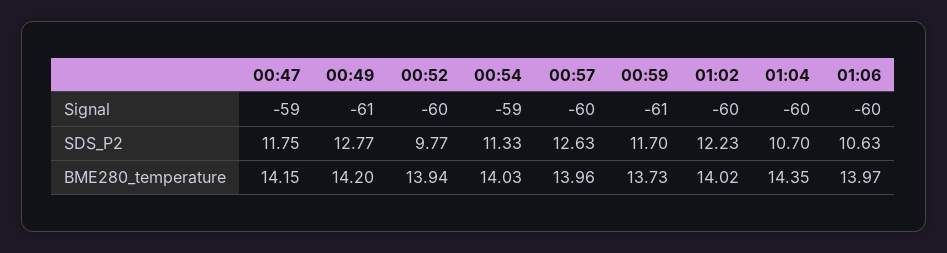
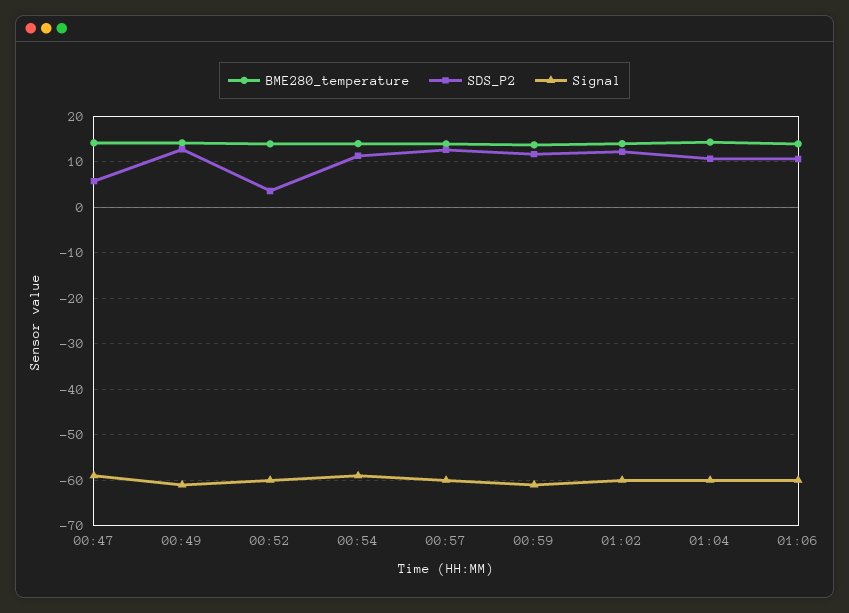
  {
    "Signal": {
      "00:47": -59,
      "00:49": -61,
      "00:52": -60,
      "00:54": -59,
      "00:57": -60,
      "00:59": -61,
      "01:02": -60,
      "01:04": -60,
      "01:06": -60
    },
    "SDS_P2": {
-     "00:47": 11.75,
+     "00:47": 6,
      "00:49": 12.77,
-     "00:52": 9.77,
+     "00:52": 4,
      "00:54": 11.33,
      "00:57": 12.63,
      "00:59": 11.7,
      "01:02": 12.23,
      "01:04": 10.7,
      "01:06": 10.63
    },
    "BME280_temperature": {
      "00:47": 14.15,
      "00:49": 14.2,
      "00:52": 13.94,
      "00:54": 14.03,
      "00:57": 13.96,
      "00:59": 13.73,
      "01:02": 14.02,
      "01:04": 14.35,
      "01:06": 13.97
    }
  }

